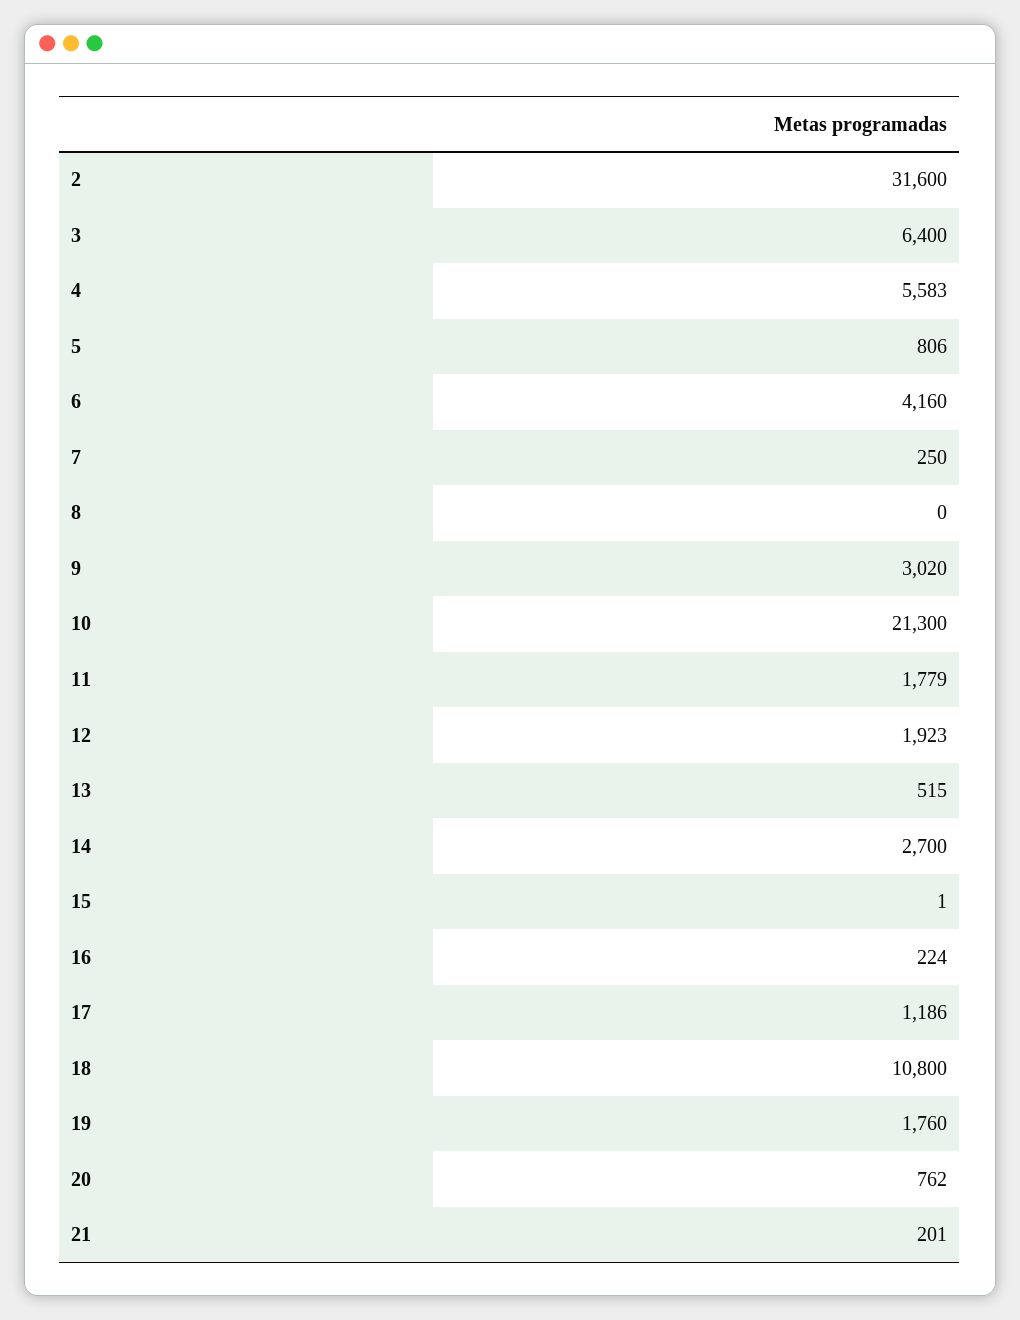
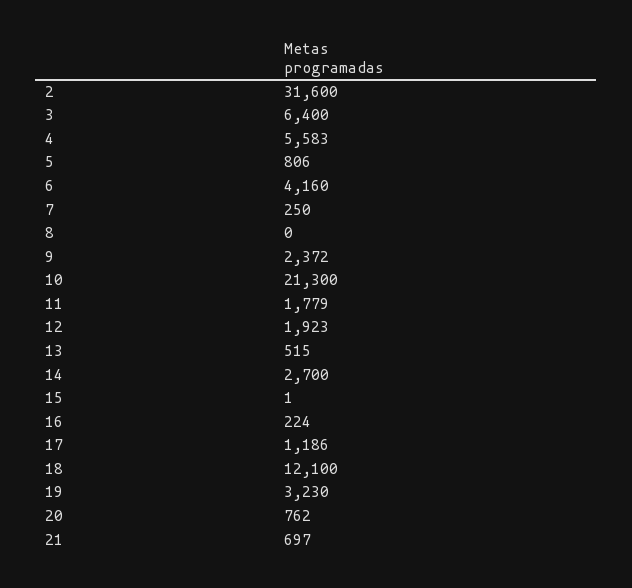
  {
    "2": 31600,
    "3": 6400,
    "4": 5583,
    "5": 806,
    "6": 4160,
    "7": 250,
    "8": 0,
-   "9": 3020,
+   "9": 2372,
    "10": 21300,
    "11": 1779,
    "12": 1923,
    "13": 515,
    "14": 2700,
    "15": 1,
    "16": 224,
    "17": 1186,
-   "18": 10800,
+   "18": 12100,
-   "19": 1760,
+   "19": 3230,
    "20": 762,
-   "21": 201
+   "21": 697
  }

